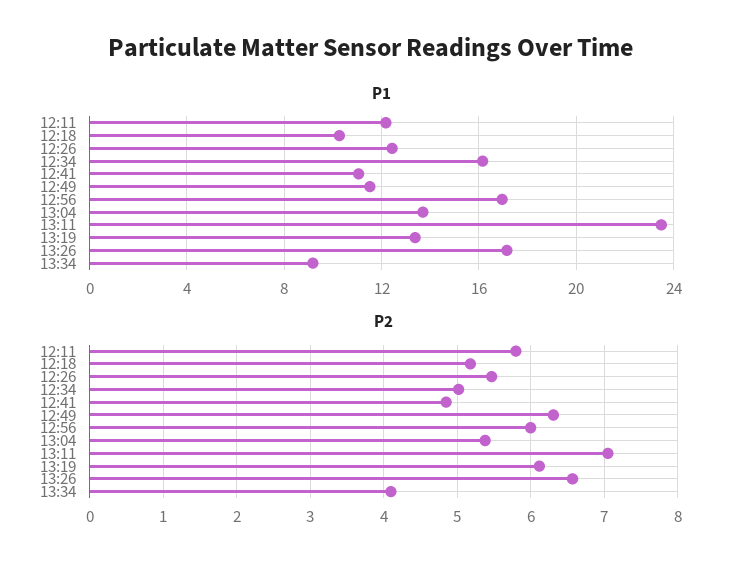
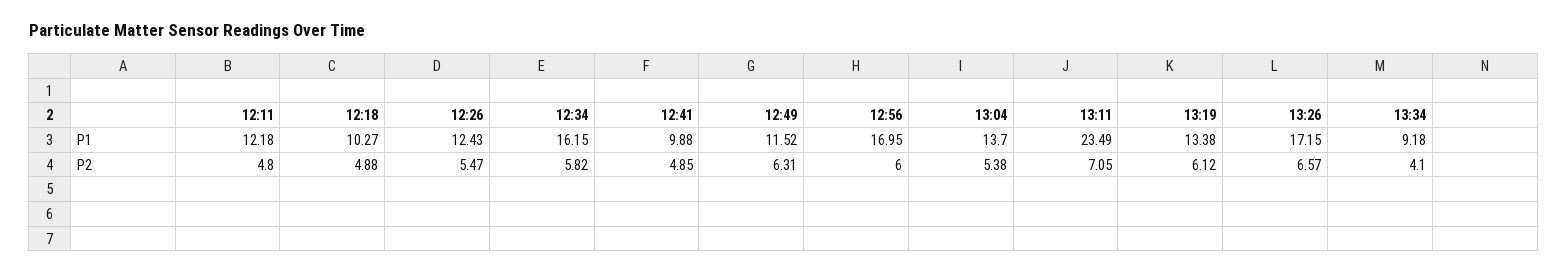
  {
    "P1": {
      "12:11": 12.18,
      "12:18": 10.27,
      "12:26": 12.43,
      "12:34": 16.15,
-     "12:41": 11,
+     "12:41": 9.88,
      "12:49": 11.52,
      "12:56": 16.95,
      "13:04": 13.7,
      "13:11": 23.49,
      "13:19": 13.38,
      "13:26": 17.15,
      "13:34": 9.18
    },
    "P2": {
-     "12:11": 5.8,
+     "12:11": 4.8,
-     "12:18": 5.2,
+     "12:18": 4.88,
      "12:26": 5.47,
-     "12:34": 5,
+     "12:34": 5.82,
      "12:41": 4.85,
      "12:49": 6.31,
      "12:56": 6,
      "13:04": 5.38,
      "13:11": 7.05,
      "13:19": 6.12,
      "13:26": 6.57,
      "13:34": 4.1
    }
  }

